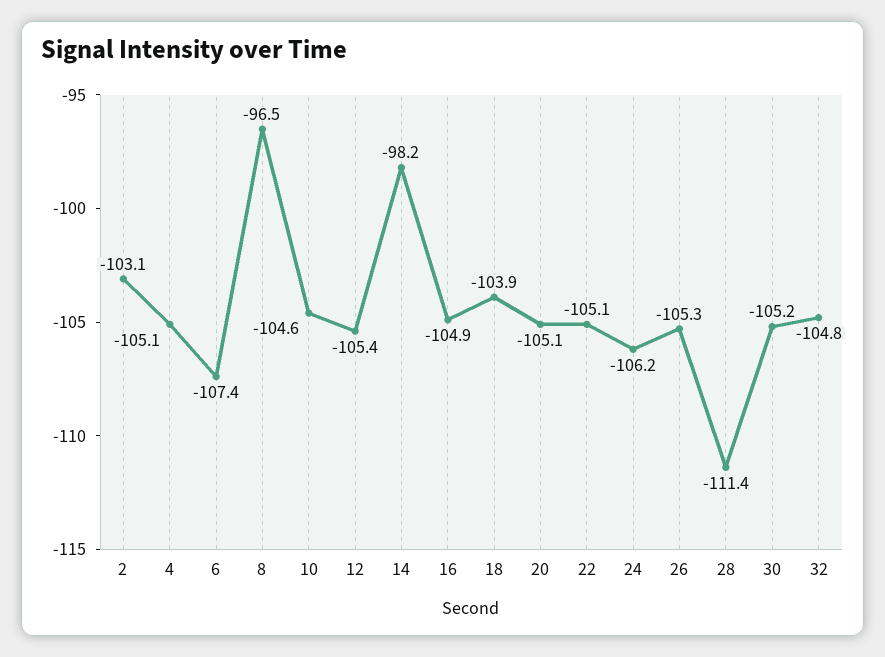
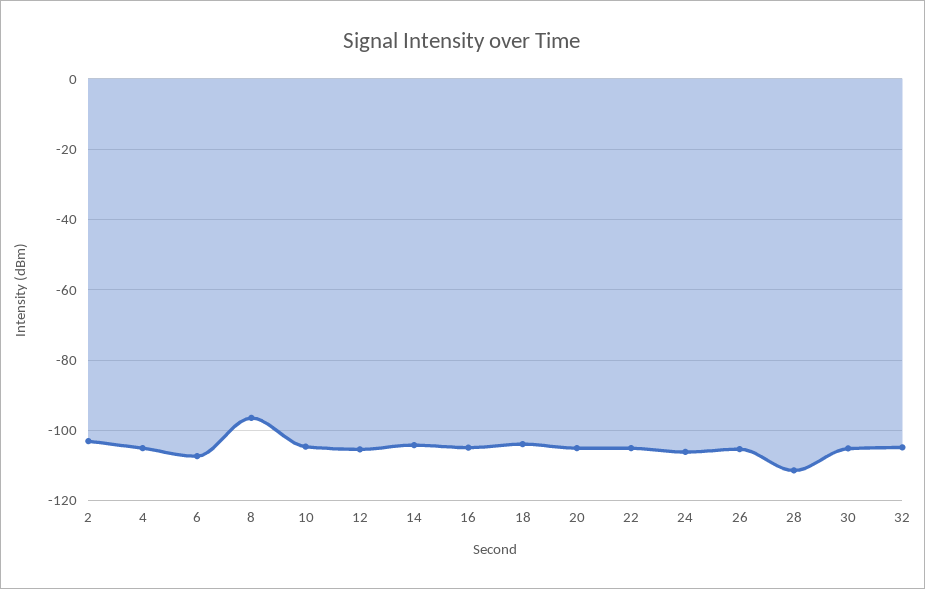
  {
    "2": -103.1,
    "4": -105.1,
    "6": -107.4,
    "8": -96.5,
    "10": -104.6,
    "12": -105.4,
-   "14": -98.2,
+   "14": -104,
    "16": -104.9,
    "18": -103.9,
    "20": -105.1,
    "22": -105.1,
    "24": -106.2,
    "26": -105.3,
    "28": -111.4,
    "30": -105.2,
    "32": -104.8
  }

